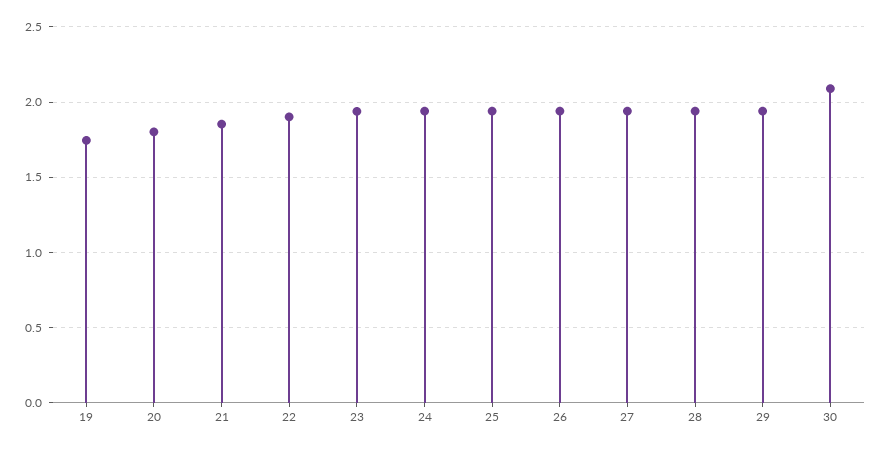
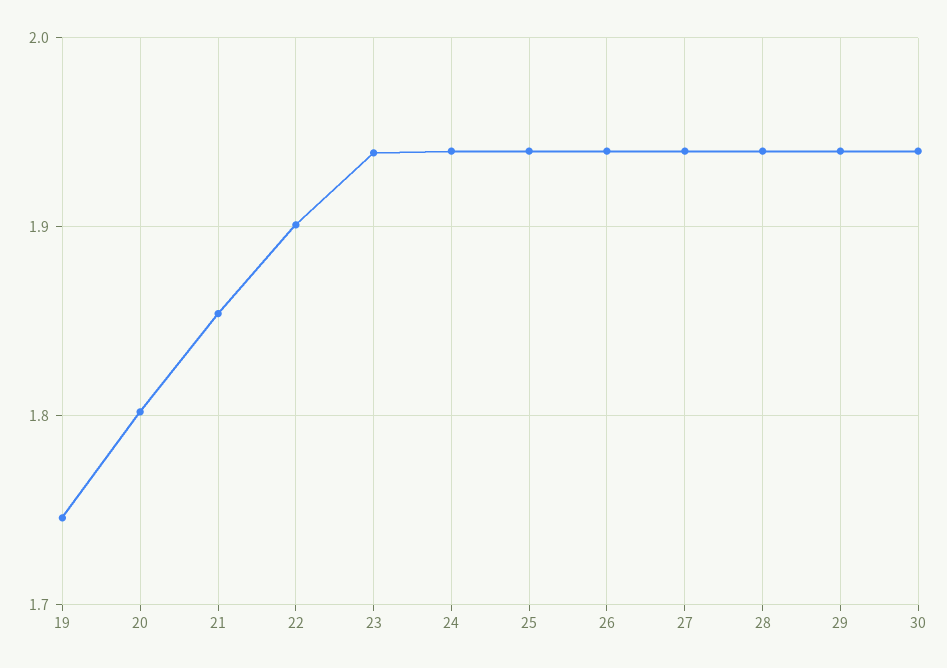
  {
    "19": 1.75,
    "20": 1.8,
    "21": 1.85,
    "22": 1.9,
    "23": 1.94,
    "24": 1.94,
    "25": 1.94,
    "26": 1.94,
    "27": 1.94,
    "28": 1.94,
    "29": 1.94,
-   "30": 2.1
+   "30": 1.94
  }

